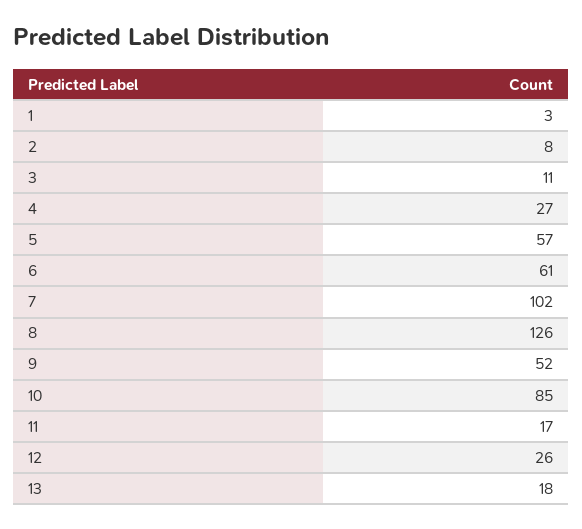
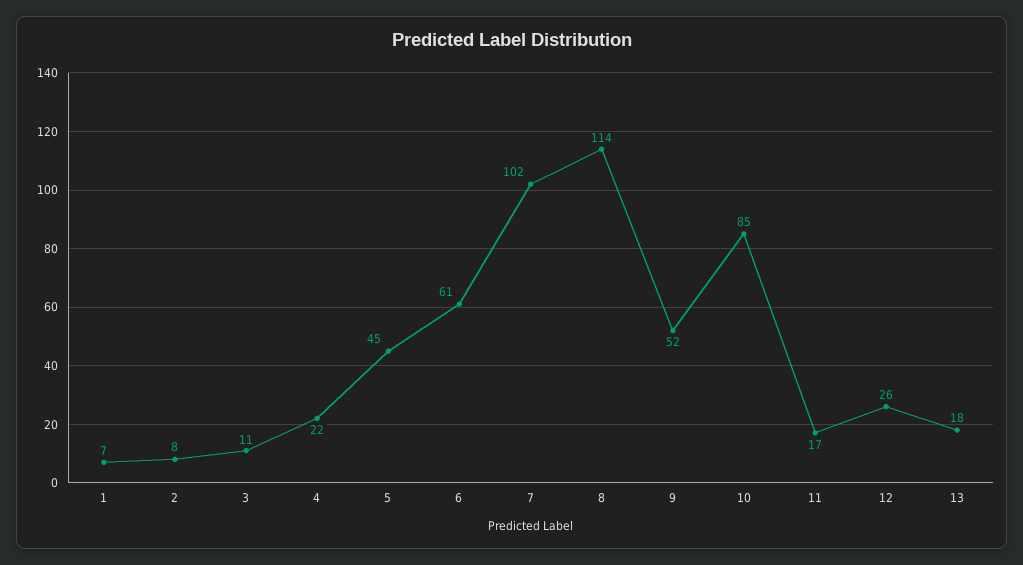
  {
-   "1": 3,
+   "1": 7,
    "2": 8,
    "3": 11,
-   "4": 27,
+   "4": 22,
-   "5": 57,
+   "5": 45,
    "6": 61,
    "7": 102,
-   "8": 126,
+   "8": 114,
    "9": 52,
    "10": 85,
    "11": 17,
    "12": 26,
    "13": 18
  }

